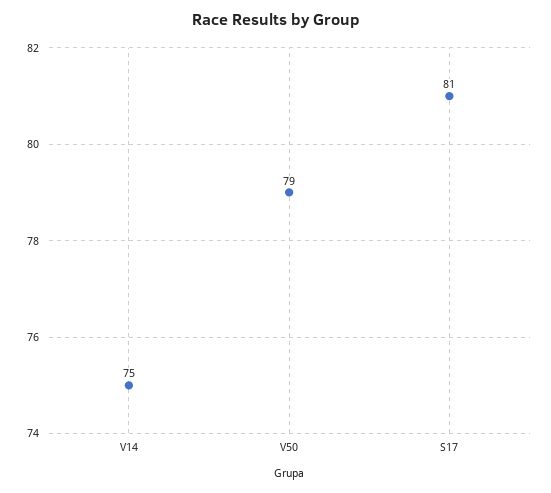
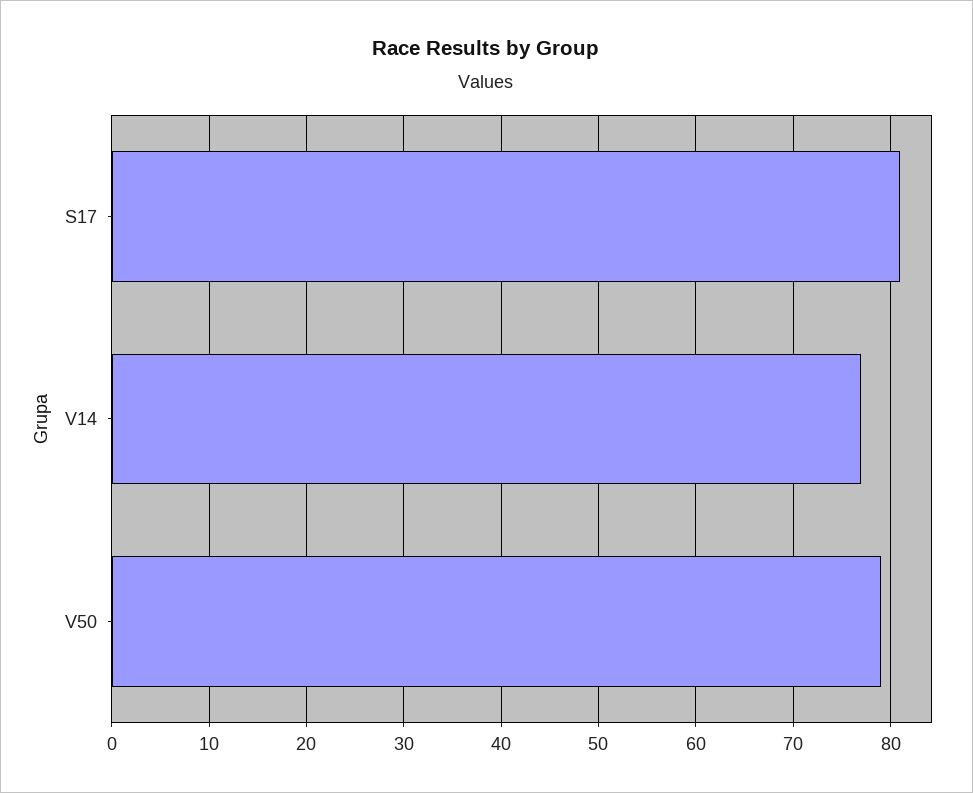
  {
-   "V14": 75,
+   "V14": 77,
    "V50": 79,
    "S17": 81
  }

